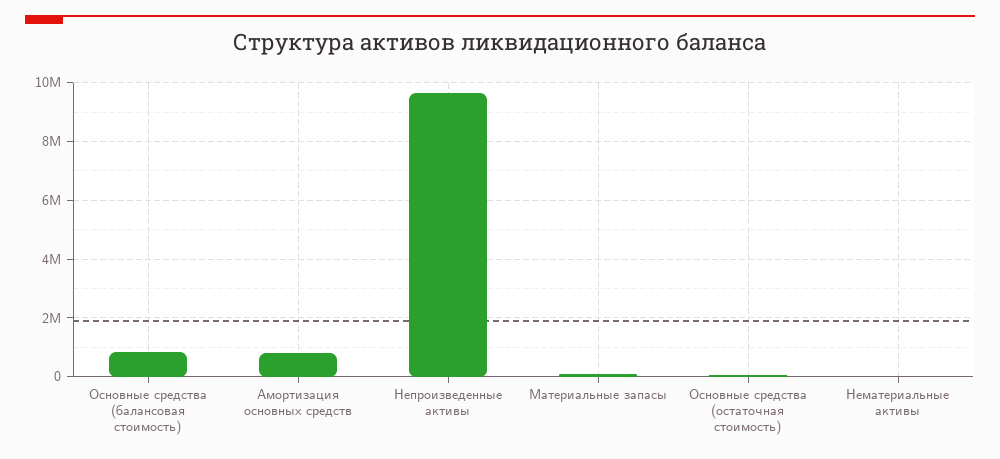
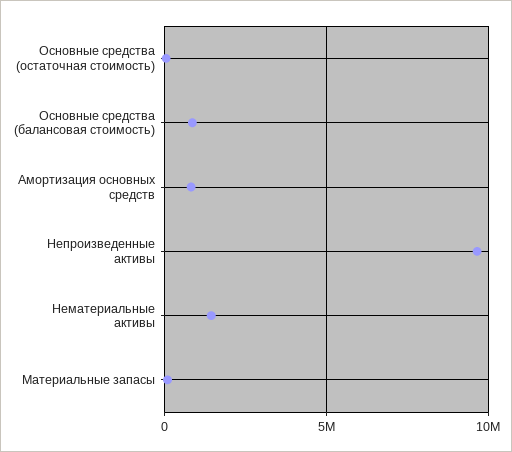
  {
    "Основные средства (балансовая стоимость)": 750000,
    "Амортизация основных средств": 750000,
    "Непроизведенные активы": 9750000,
    "Материальные запасы": 0,
    "Основные средства (остаточная стоимость)": 0,
-   "Нематериальные активы": 0
+   "Нематериальные активы": 1500000
  }

